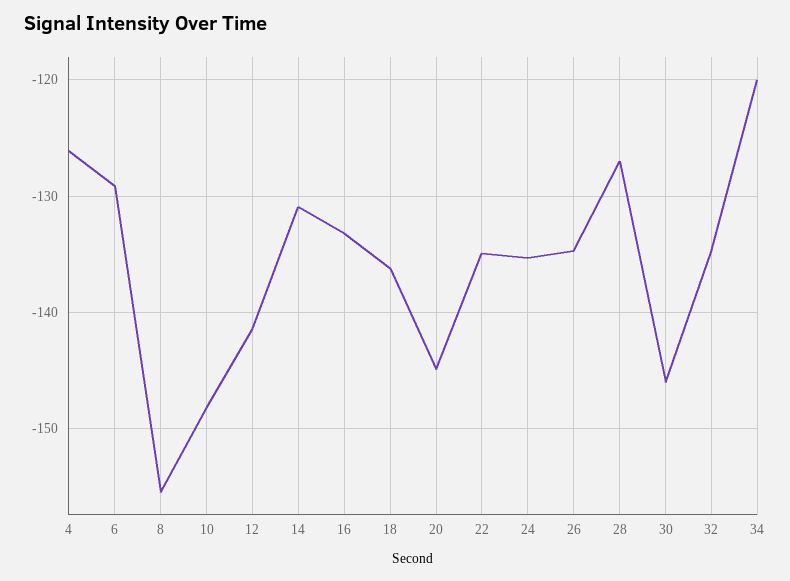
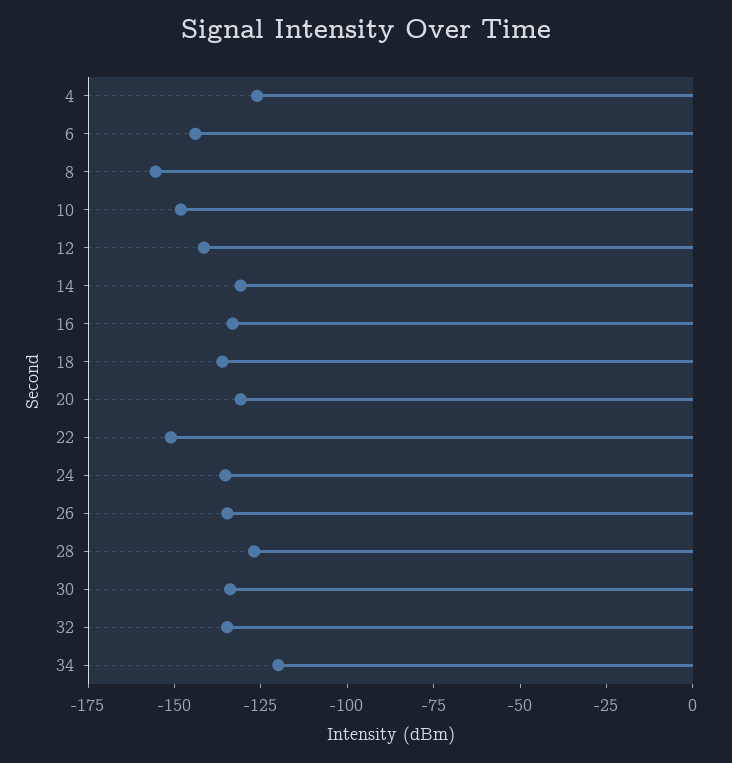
  {
    "4": -126,
-   "6": -129,
+   "6": -145,
    "8": -156,
    "10": -148,
    "12": -142,
    "14": -131,
    "16": -133,
    "18": -136,
-   "20": -145,
+   "20": -130,
-   "22": -135,
+   "22": -150,
    "24": -135,
    "26": -135,
    "28": -127,
-   "30": -146,
+   "30": -135,
    "32": -135,
    "34": -120
  }

